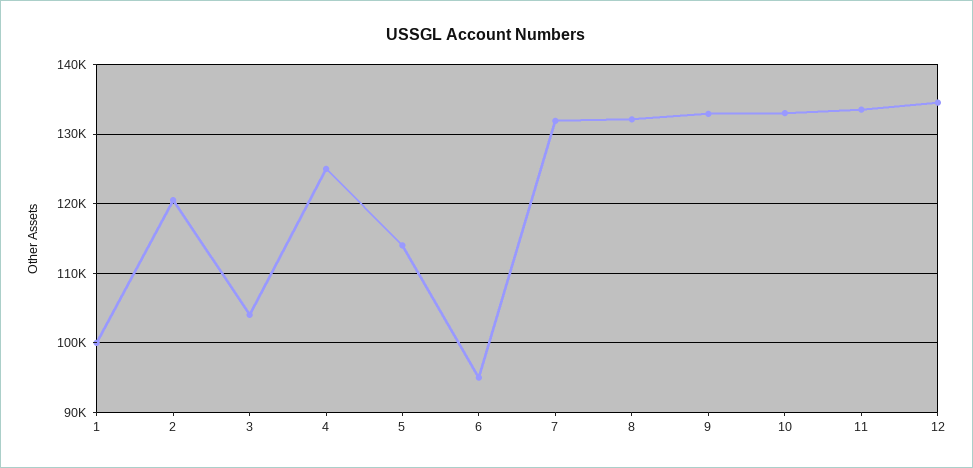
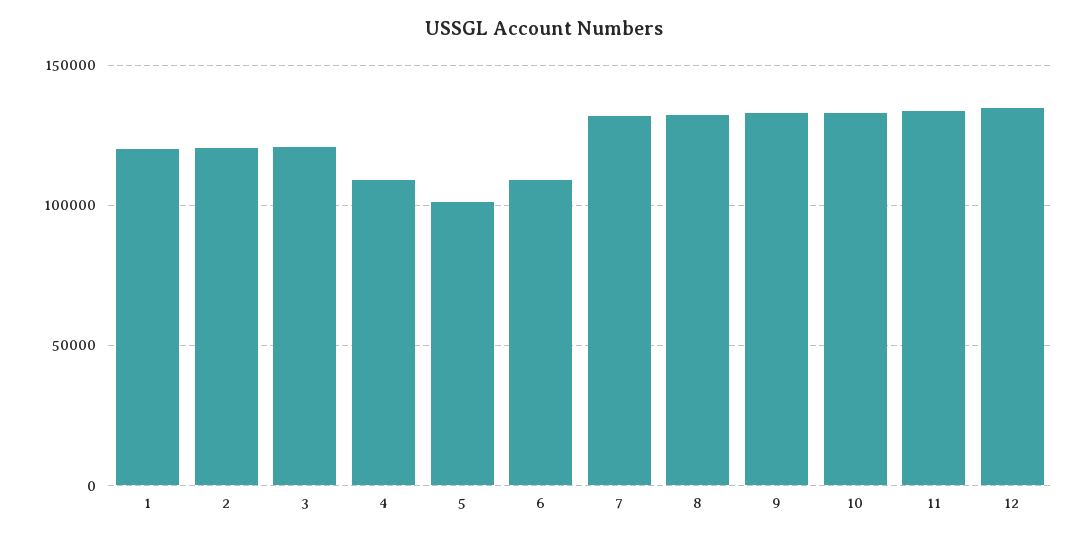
  {
-   "1": 100000,
+   "1": 120000,
    "2": 121000,
-   "3": 104000,
+   "3": 120000,
-   "4": 125000,
+   "4": 110000,
-   "5": 114000,
+   "5": 100000,
-   "6": 95000,
+   "6": 110000,
    "7": 132000,
    "8": 132000,
    "9": 133000,
    "10": 133000,
    "11": 134000,
    "12": 135000
  }

